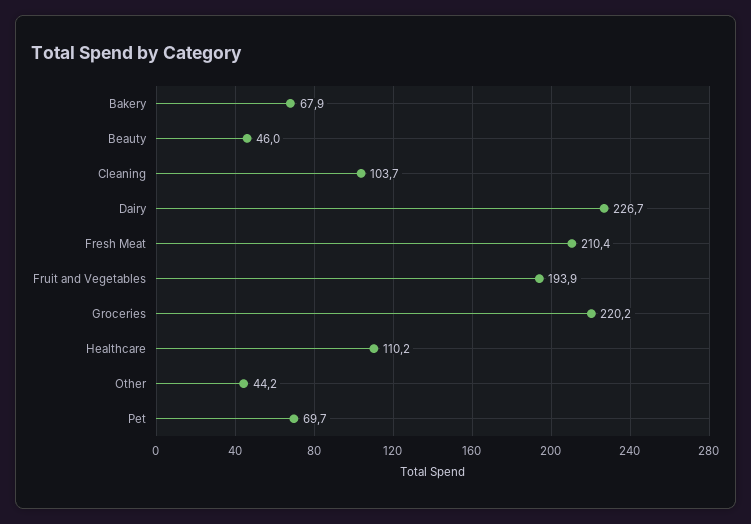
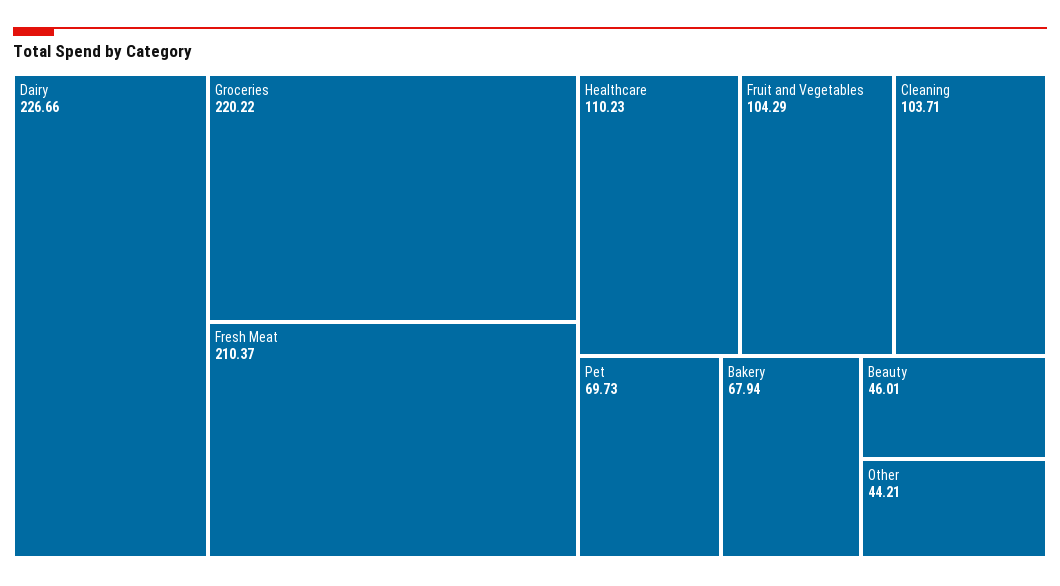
  {
    "Bakery": 67.94,
    "Beauty": 46.01,
    "Cleaning": 103.71,
    "Dairy": 226.66,
    "Fresh Meat": 210.37,
-   "Fruit and Vegetables": 193.9,
+   "Fruit and Vegetables": 104.29,
    "Groceries": 220.22,
    "Healthcare": 110.23,
    "Other": 44.21,
    "Pet": 69.73
  }

